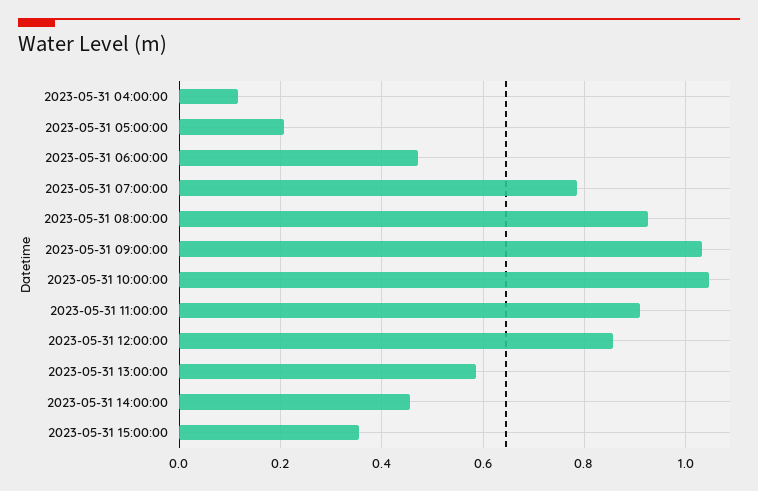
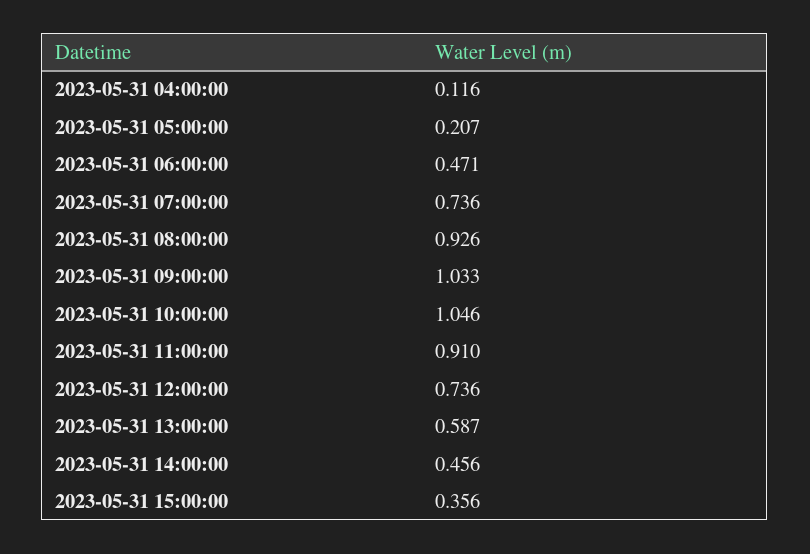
  {
    "2023-05-31 04:00:00": 0.116,
    "2023-05-31 05:00:00": 0.207,
    "2023-05-31 06:00:00": 0.471,
-   "2023-05-31 07:00:00": 0.78,
+   "2023-05-31 07:00:00": 0.736,
    "2023-05-31 08:00:00": 0.926,
    "2023-05-31 09:00:00": 1.033,
    "2023-05-31 10:00:00": 1.046,
    "2023-05-31 11:00:00": 0.91,
-   "2023-05-31 12:00:00": 0.86,
+   "2023-05-31 12:00:00": 0.736,
    "2023-05-31 13:00:00": 0.587,
    "2023-05-31 14:00:00": 0.456,
    "2023-05-31 15:00:00": 0.356
  }

